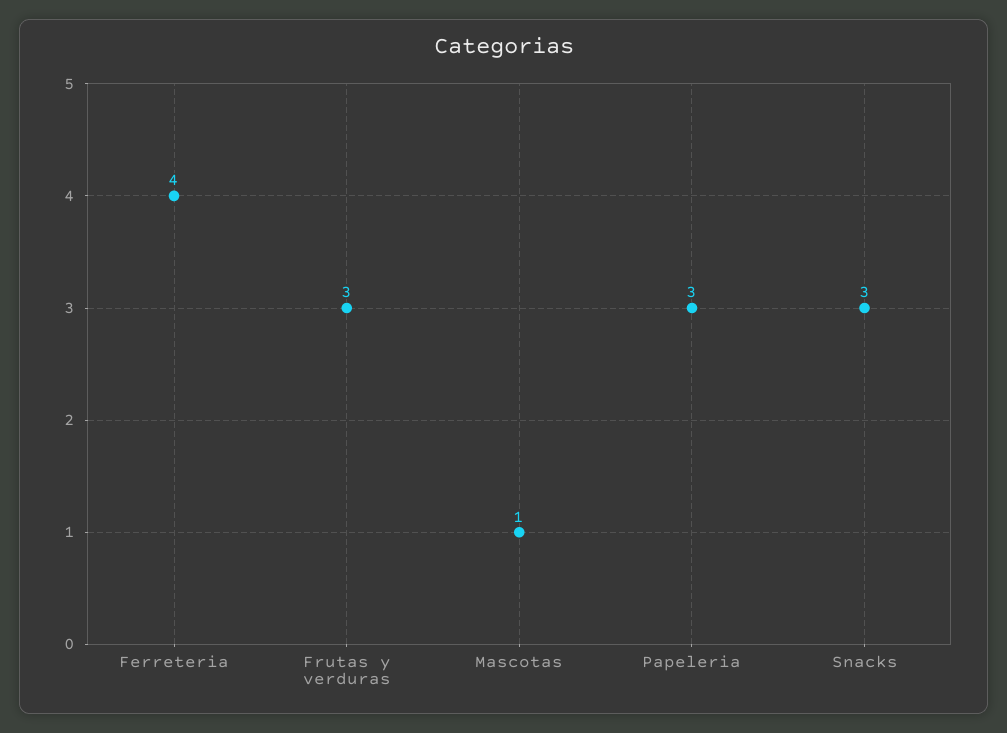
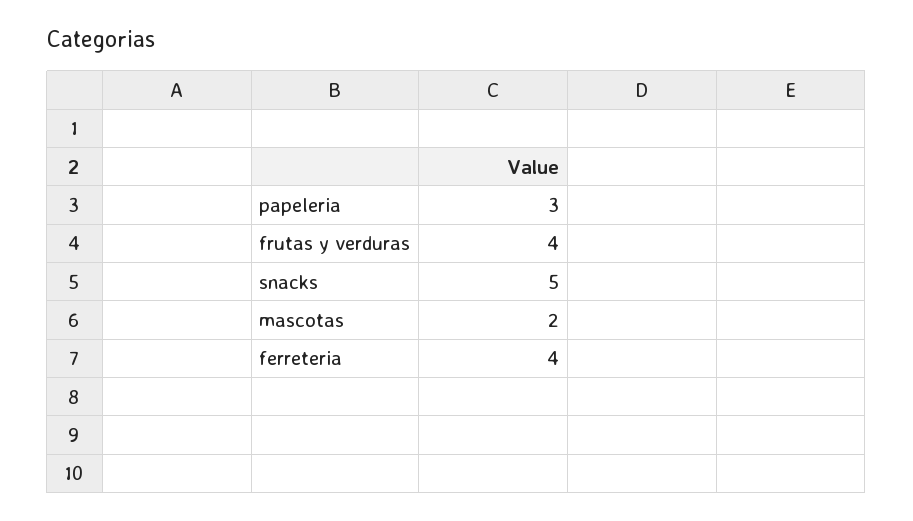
  {
    "Ferreteria": 4,
-   "Frutas y verduras": 3,
+   "Frutas y verduras": 4,
-   "Mascotas": 1,
+   "Mascotas": 2,
    "Papeleria": 3,
-   "Snacks": 3
+   "Snacks": 5
  }

